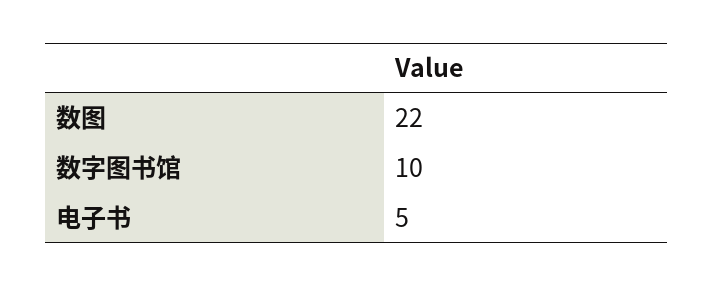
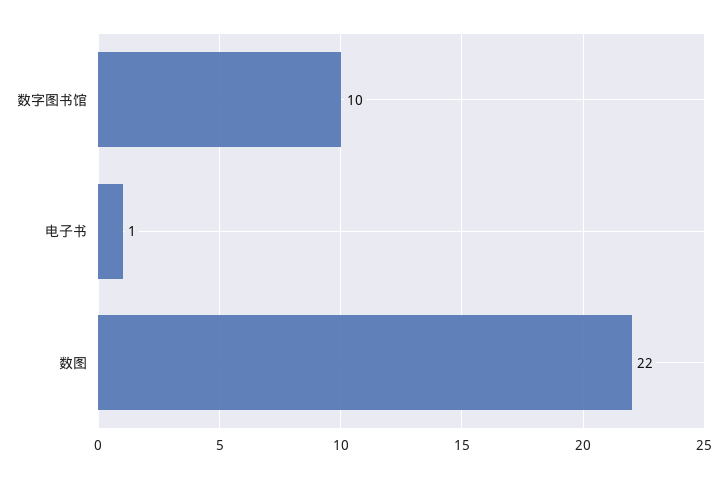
  {
    "数图": 22,
    "数字图书馆": 10,
-   "电子书": 5
+   "电子书": 1
  }

